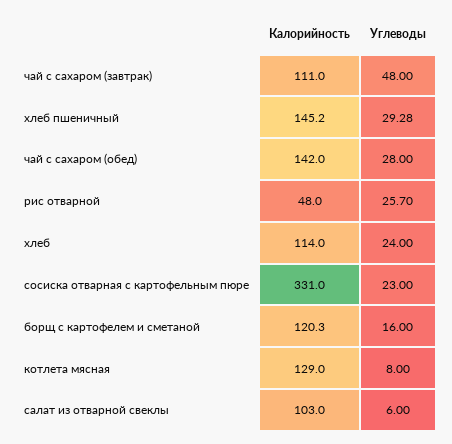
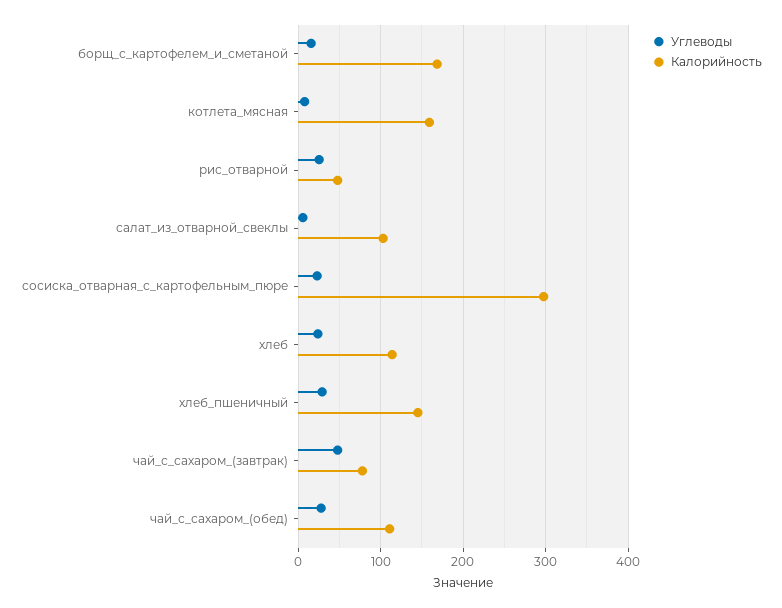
  {
    "Калорийность": {
-     "чай с сахаром (завтрак)": 111,
+     "чай с сахаром (завтрак)": 80,
      "хлеб пшеничный": 145.2,
-     "чай с сахаром (обед)": 142,
+     "чай с сахаром (обед)": 110,
      "рис отварной": 48,
      "хлеб": 114,
-     "сосиска отварная с картофельным пюре": 331,
+     "сосиска отварная с картофельным пюре": 300,
-     "борщ с картофелем и сметаной": 120.3,
+     "борщ с картофелем и сметаной": 170,
-     "котлета мясная": 129,
+     "котлета мясная": 160,
      "салат из отварной свеклы": 103
    },
    "Углеводы": {
      "чай с сахаром (завтрак)": 48,
      "хлеб пшеничный": 29.28,
      "чай с сахаром (обед)": 28,
      "рис отварной": 25.7,
      "хлеб": 24,
      "сосиска отварная с картофельным пюре": 23,
      "борщ с картофелем и сметаной": 16,
      "котлета мясная": 8,
      "салат из отварной свеклы": 6
    }
  }

